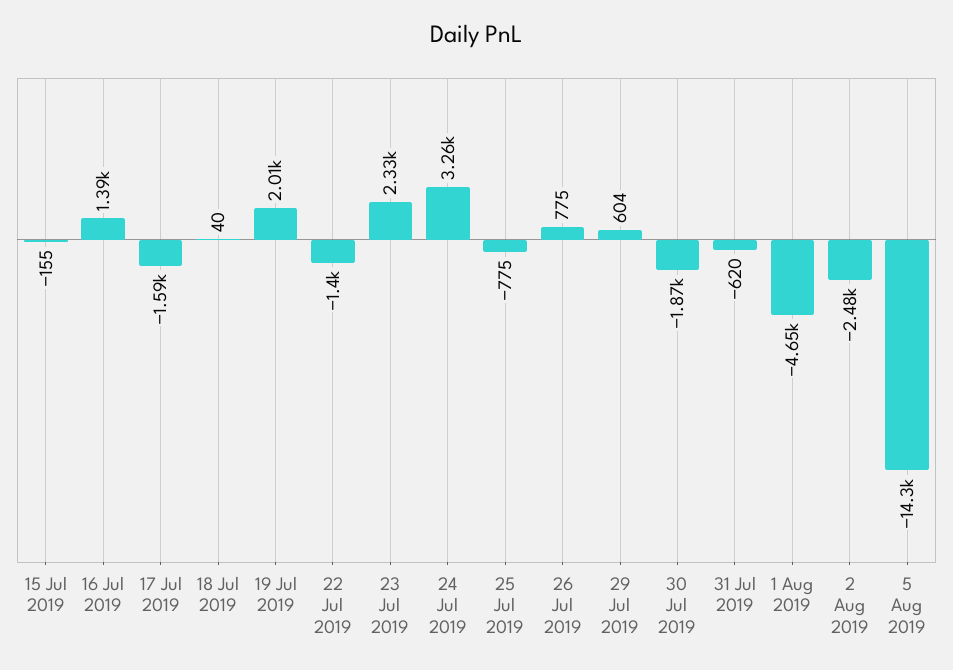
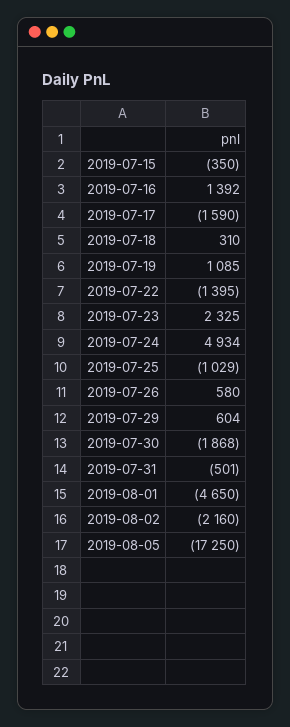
  {
-   "15 Jul 2019": -155,
+   "15 Jul 2019": -350,
    "16 Jul 2019": 1392,
    "17 Jul 2019": -1590,
-   "18 Jul 2019": 40,
+   "18 Jul 2019": 310,
-   "19 Jul 2019": 2010,
+   "19 Jul 2019": 1085,
    "22 Jul 2019": -1395,
    "23 Jul 2019": 2325,
-   "24 Jul 2019": 3260,
+   "24 Jul 2019": 4934,
-   "25 Jul 2019": -775,
+   "25 Jul 2019": -1029,
-   "26 Jul 2019": 775,
+   "26 Jul 2019": 580,
    "29 Jul 2019": 604,
    "30 Jul 2019": -1868,
-   "31 Jul 2019": -620,
+   "31 Jul 2019": -501,
    "1 Aug 2019": -4650,
-   "2 Aug 2019": -2480,
+   "2 Aug 2019": -2160,
-   "5 Aug 2019": -14300
+   "5 Aug 2019": -17250
  }

